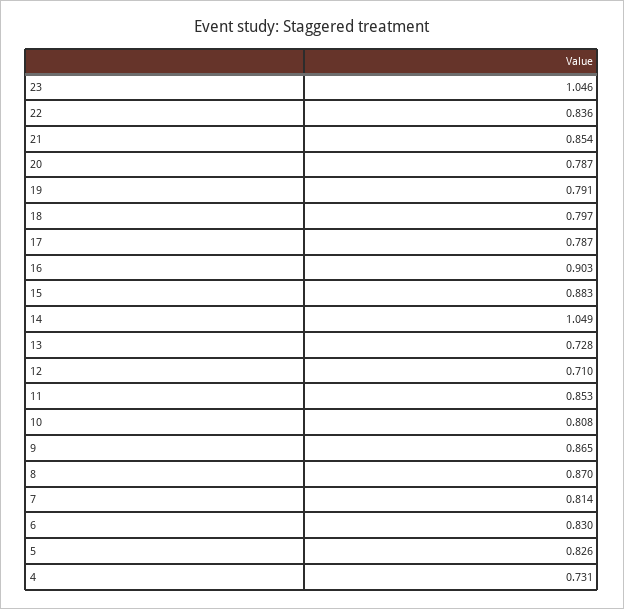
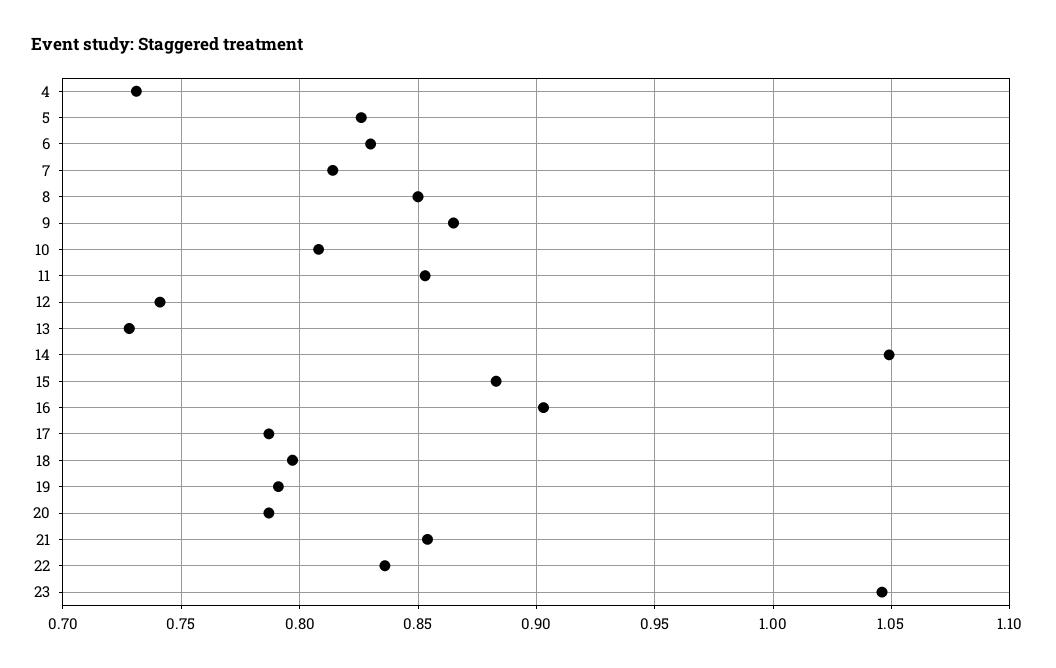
  {
    "23": 1.046,
    "22": 0.836,
    "21": 0.854,
    "20": 0.787,
    "19": 0.791,
    "18": 0.797,
    "17": 0.787,
    "16": 0.903,
    "15": 0.883,
    "14": 1.049,
    "13": 0.728,
-   "12": 0.71,
+   "12": 0.74,
    "11": 0.853,
    "10": 0.808,
    "9": 0.865,
-   "8": 0.87,
+   "8": 0.85,
    "7": 0.814,
    "6": 0.83,
    "5": 0.826,
    "4": 0.731
  }

